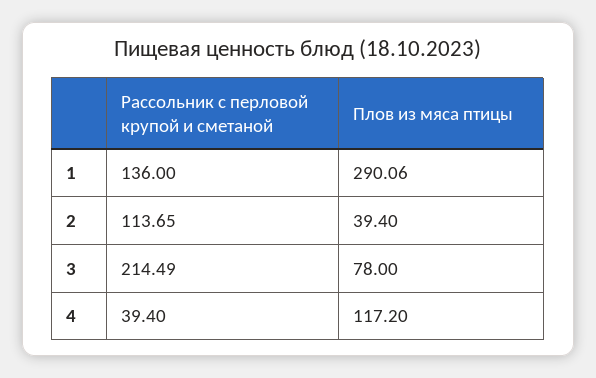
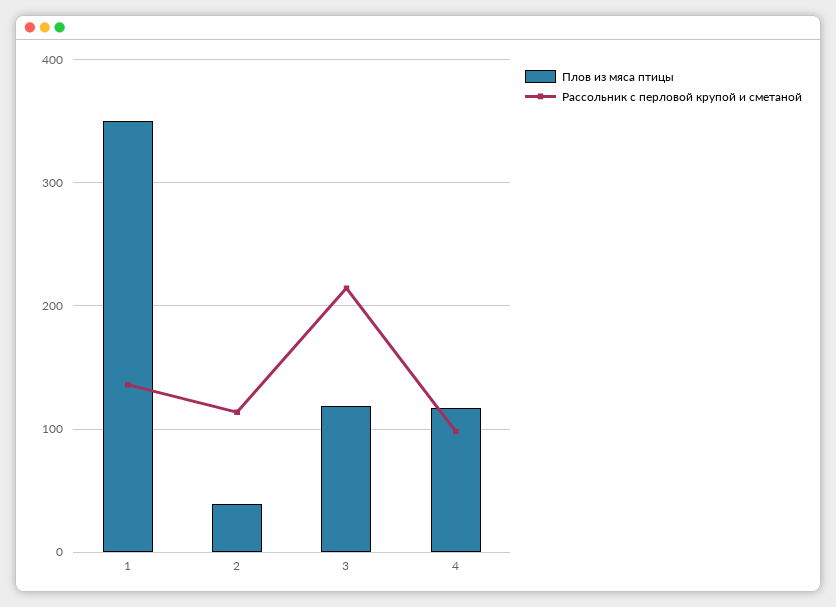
  {
    "Рассольник с перловой крупой и сметаной": {
      "1": 136,
      "2": 113.65,
      "3": 214.49,
-     "4": 39.4
+     "4": 100
    },
    "Плов из мяса птицы": {
-     "1": 290.06,
+     "1": 350,
      "2": 39.4,
-     "3": 78,
+     "3": 120,
      "4": 117.2
    }
  }

